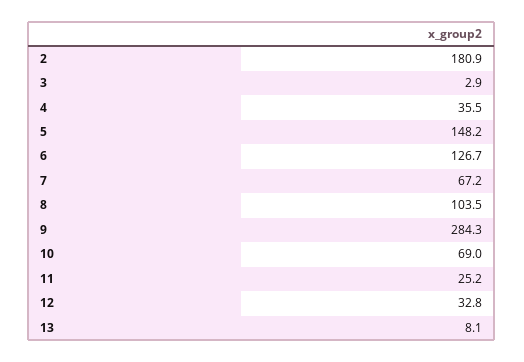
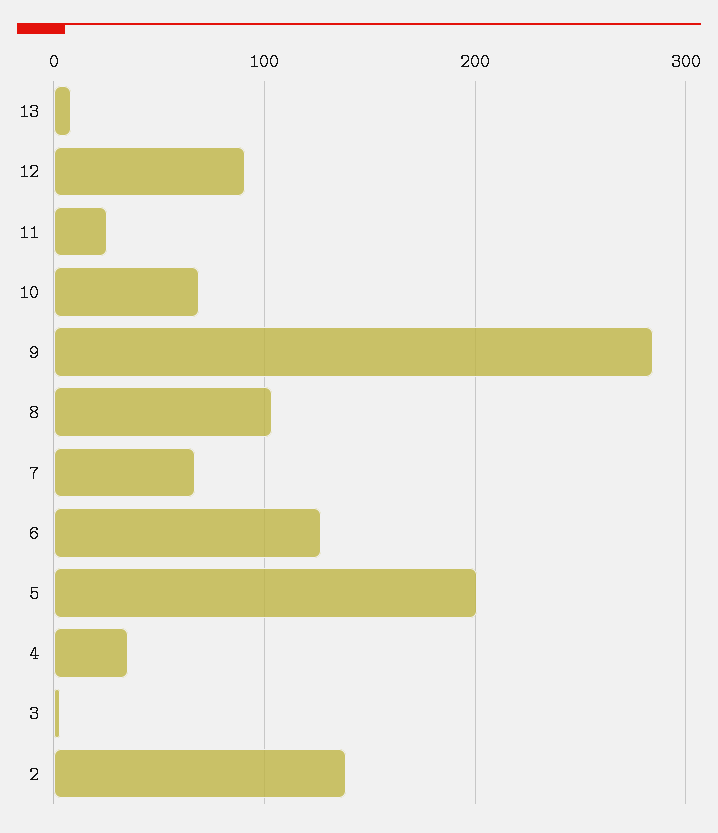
  {
-   "2": 180.9,
+   "2": 140,
    "3": 2.9,
    "4": 35.5,
-   "5": 148.2,
+   "5": 200,
    "6": 126.7,
    "7": 67.2,
    "8": 103.5,
    "9": 284.3,
    "10": 69,
    "11": 25.2,
-   "12": 32.8,
+   "12": 90,
    "13": 8.1
  }

